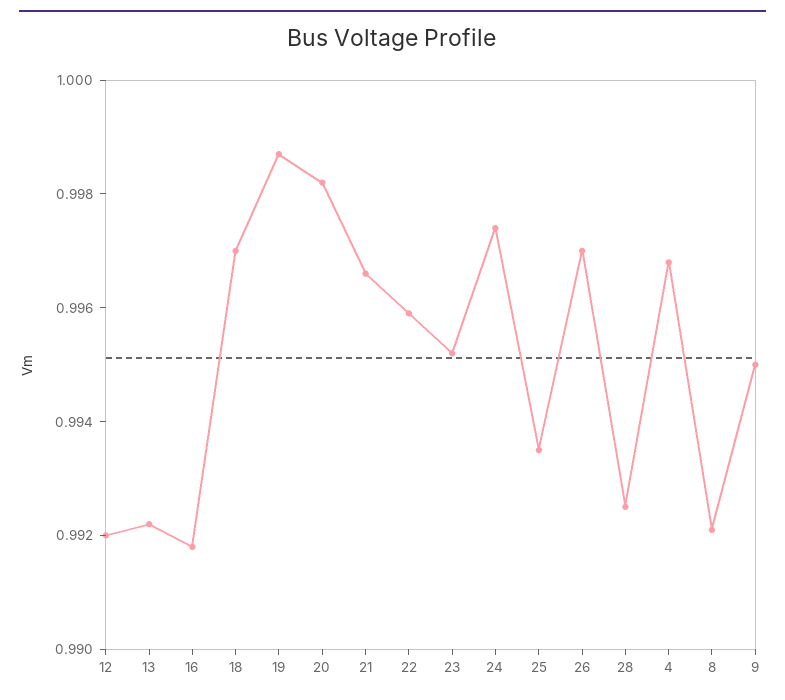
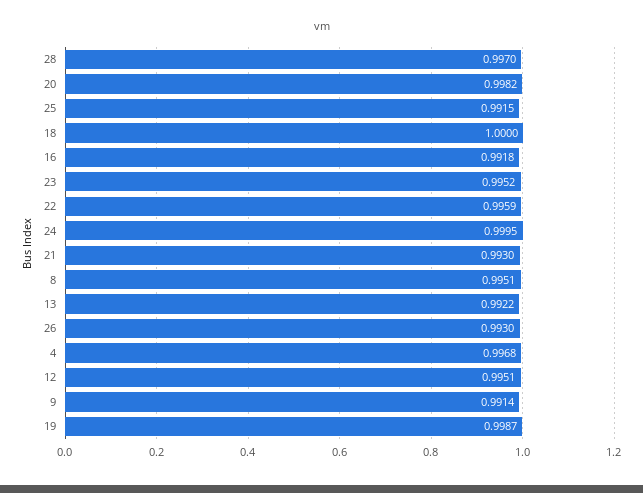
  {
-   "12": 0.992,
+   "12": 0.9951,
    "13": 0.9922,
    "16": 0.9918,
-   "18": 0.997,
+   "18": 1,
    "19": 0.9987,
    "20": 0.9982,
-   "21": 0.9965,
+   "21": 0.993,
    "22": 0.9959,
    "23": 0.9952,
-   "24": 0.9975,
+   "24": 0.9995,
-   "25": 0.9935,
+   "25": 0.9915,
-   "26": 0.997,
+   "26": 0.993,
-   "28": 0.9925,
+   "28": 0.997,
    "4": 0.9968,
-   "8": 0.992,
+   "8": 0.9951,
-   "9": 0.995
+   "9": 0.9914
  }

